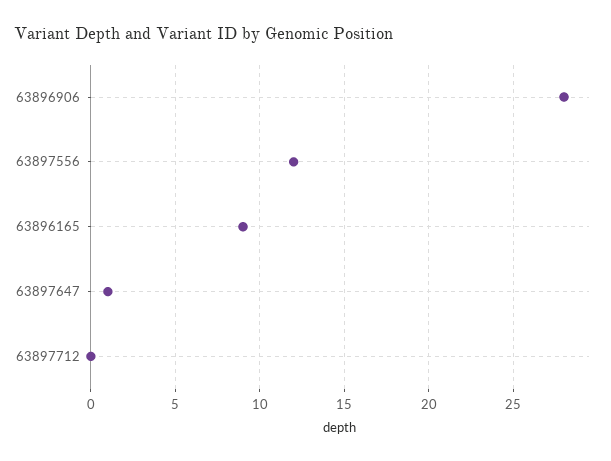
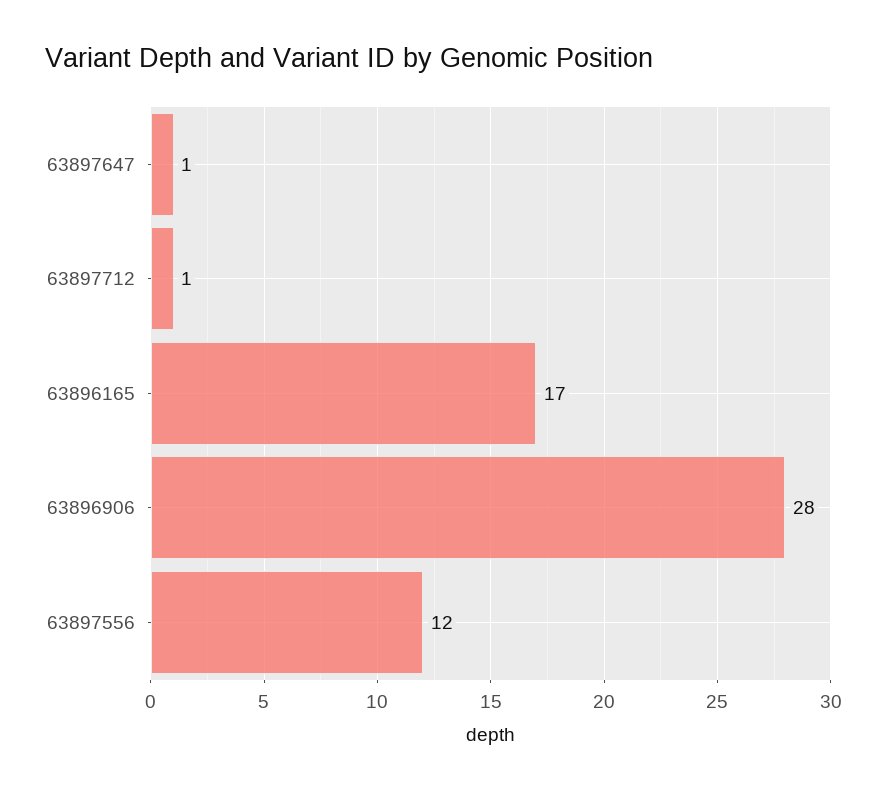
  {
    "63896906": 28,
    "63897556": 12,
-   "63896165": 9,
+   "63896165": 17,
    "63897647": 1,
-   "63897712": 0
+   "63897712": 1
  }

